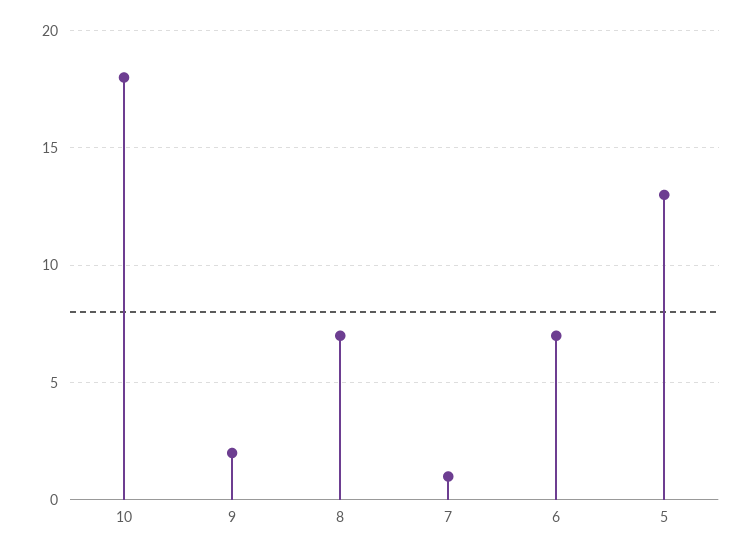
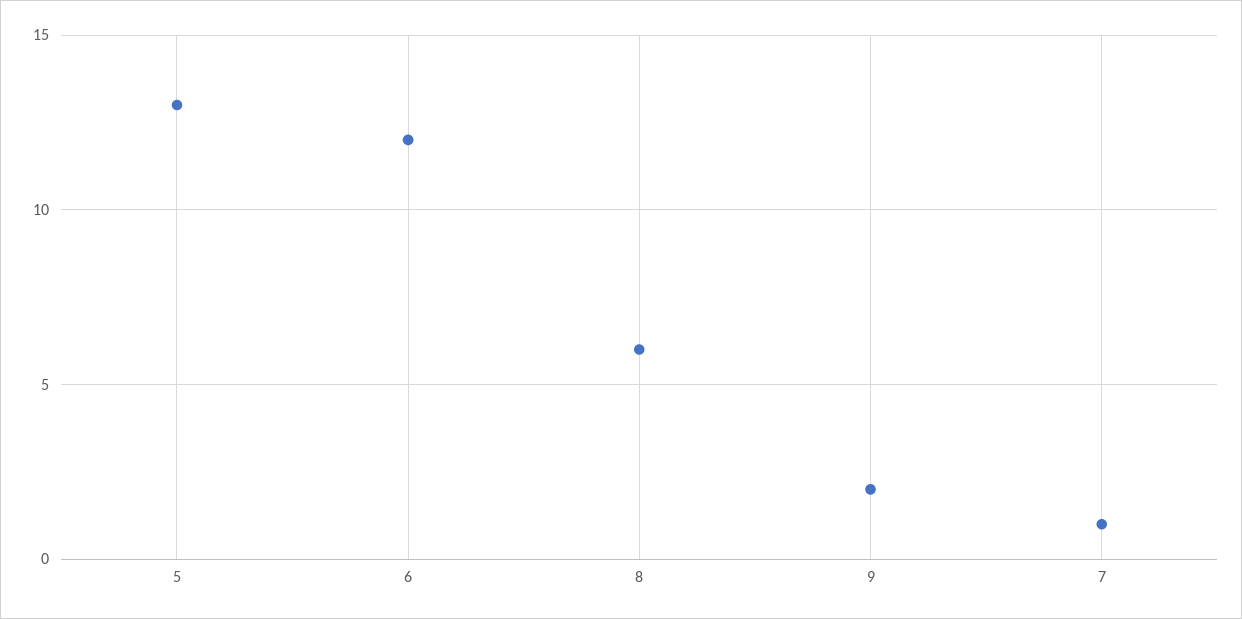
  {
-   "10": 18,
    "9": 2,
-   "8": 7,
+   "8": 6,
    "7": 1,
-   "6": 7,
+   "6": 12,
    "5": 13
  }

